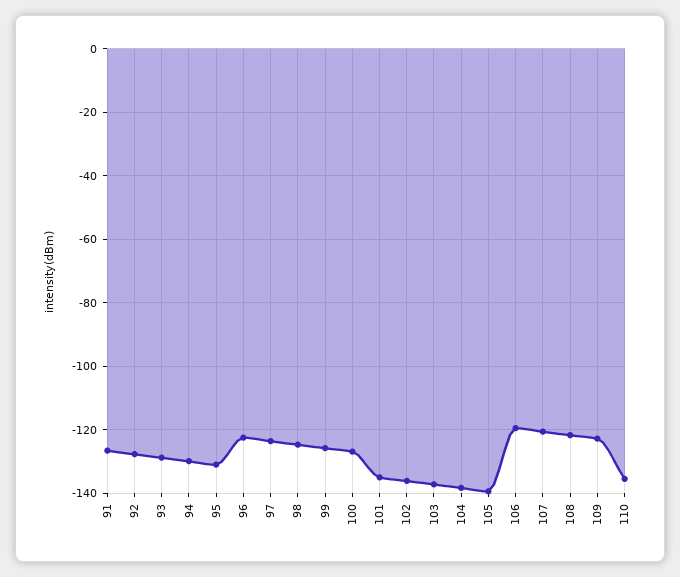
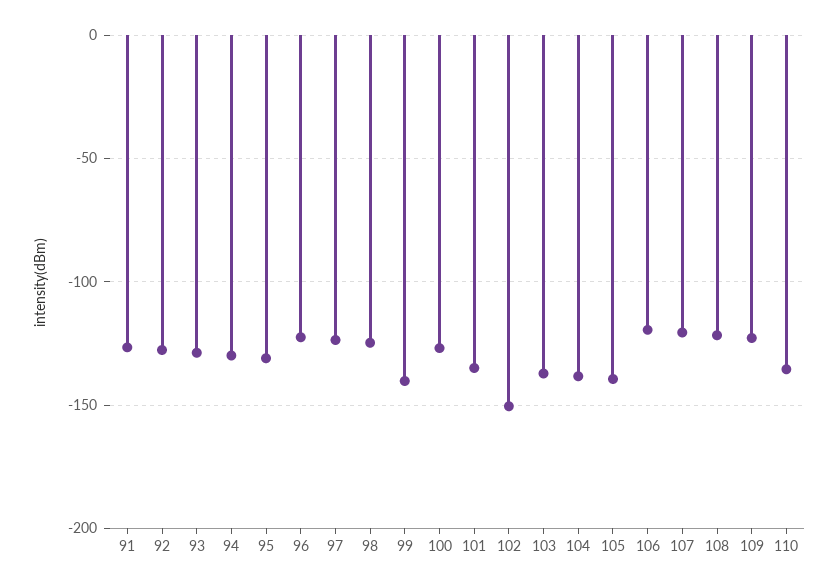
  {
    "91": -126,
    "92": -128,
    "93": -128,
    "94": -130,
    "95": -132,
    "96": -122,
    "97": -124,
    "98": -124,
-   "99": -126,
+   "99": -140,
    "100": -126,
    "101": -136,
-   "102": -136,
+   "102": -150,
    "103": -138,
    "104": -138,
    "105": -140,
    "106": -120,
    "107": -120,
    "108": -122,
    "109": -122,
    "110": -136
  }

